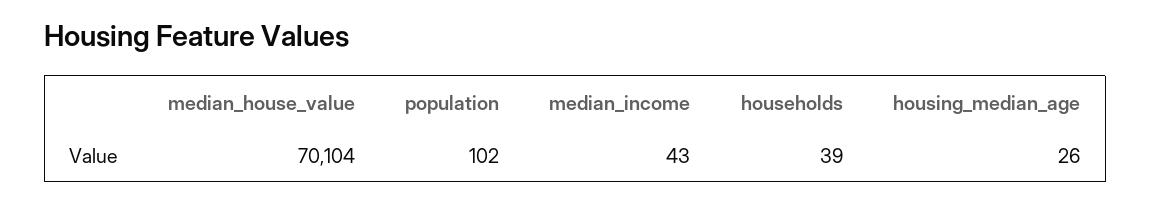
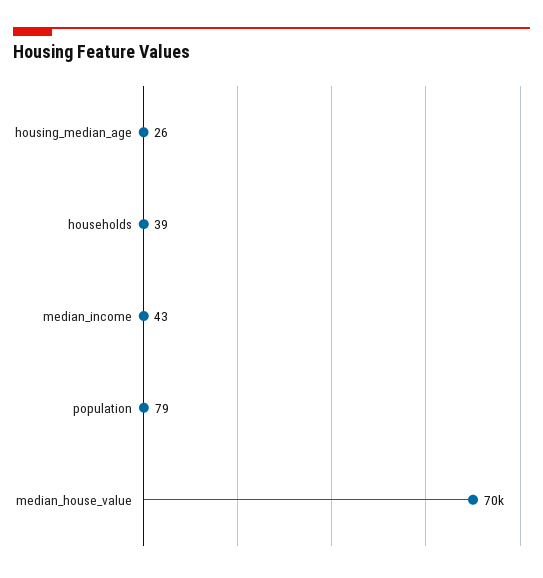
  {
    "median_house_value": 70104,
-   "population": 102,
+   "population": 79,
    "median_income": 43,
    "households": 39,
    "housing_median_age": 26
  }

